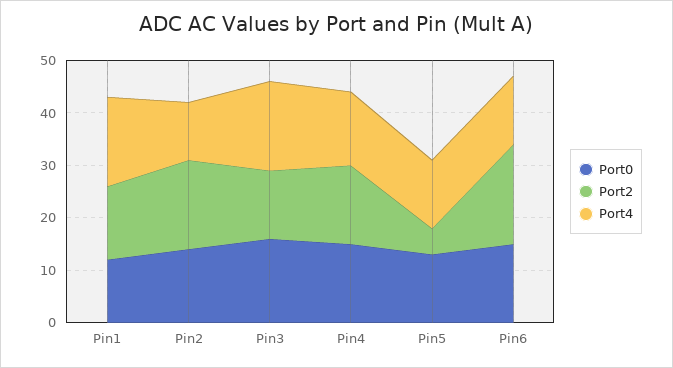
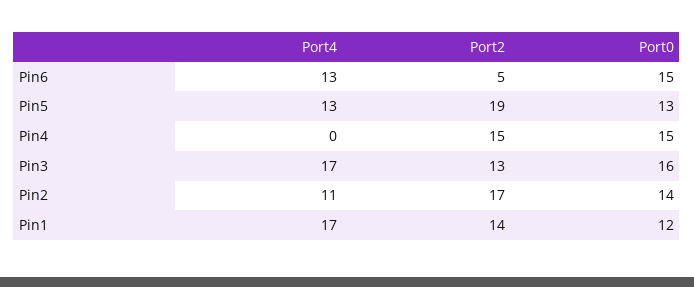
  {
    "Port0": {
      "Pin1": 12,
      "Pin2": 14,
      "Pin3": 16,
      "Pin4": 15,
      "Pin5": 13,
      "Pin6": 15
    },
    "Port2": {
      "Pin1": 14,
      "Pin2": 17,
      "Pin3": 13,
      "Pin4": 15,
-     "Pin5": 5,
+     "Pin5": 19,
-     "Pin6": 20
+     "Pin6": 5
    },
    "Port4": {
      "Pin1": 17,
      "Pin2": 11,
      "Pin3": 17,
-     "Pin4": 15,
+     "Pin4": 0,
      "Pin5": 13,
      "Pin6": 13
    }
  }

